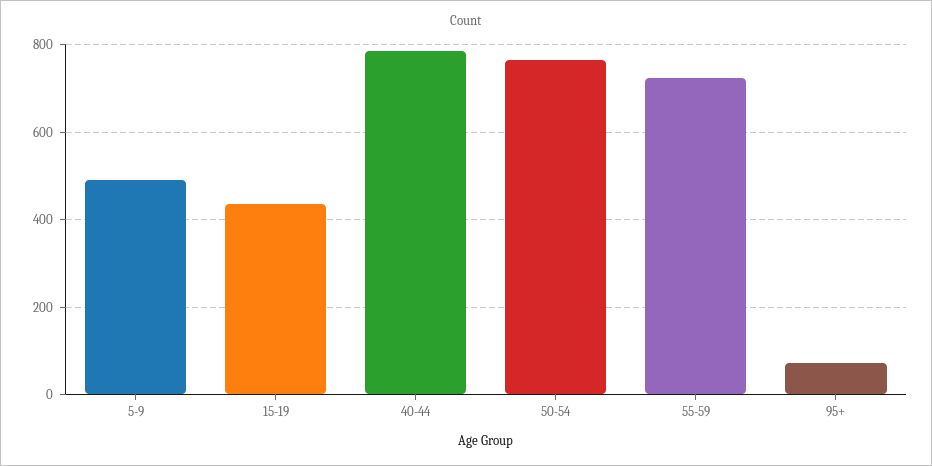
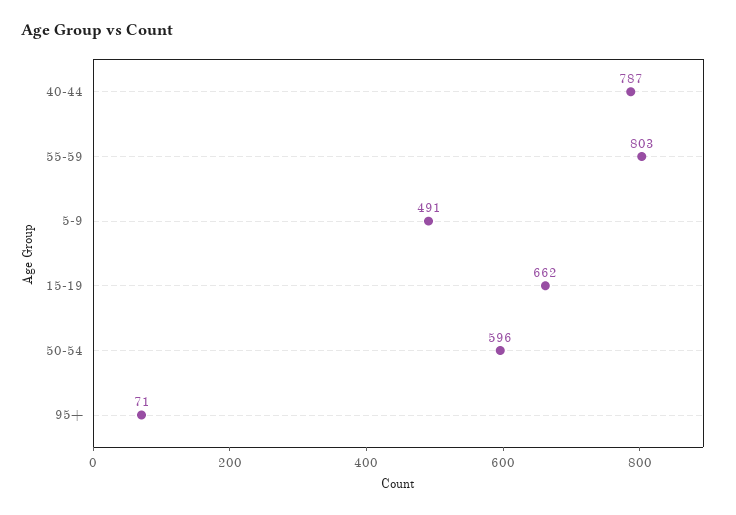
  {
    "5-9": 491,
-   "15-19": 440,
+   "15-19": 662,
    "40-44": 787,
-   "50-54": 760,
+   "50-54": 596,
-   "55-59": 720,
+   "55-59": 803,
    "95+": 71
  }

